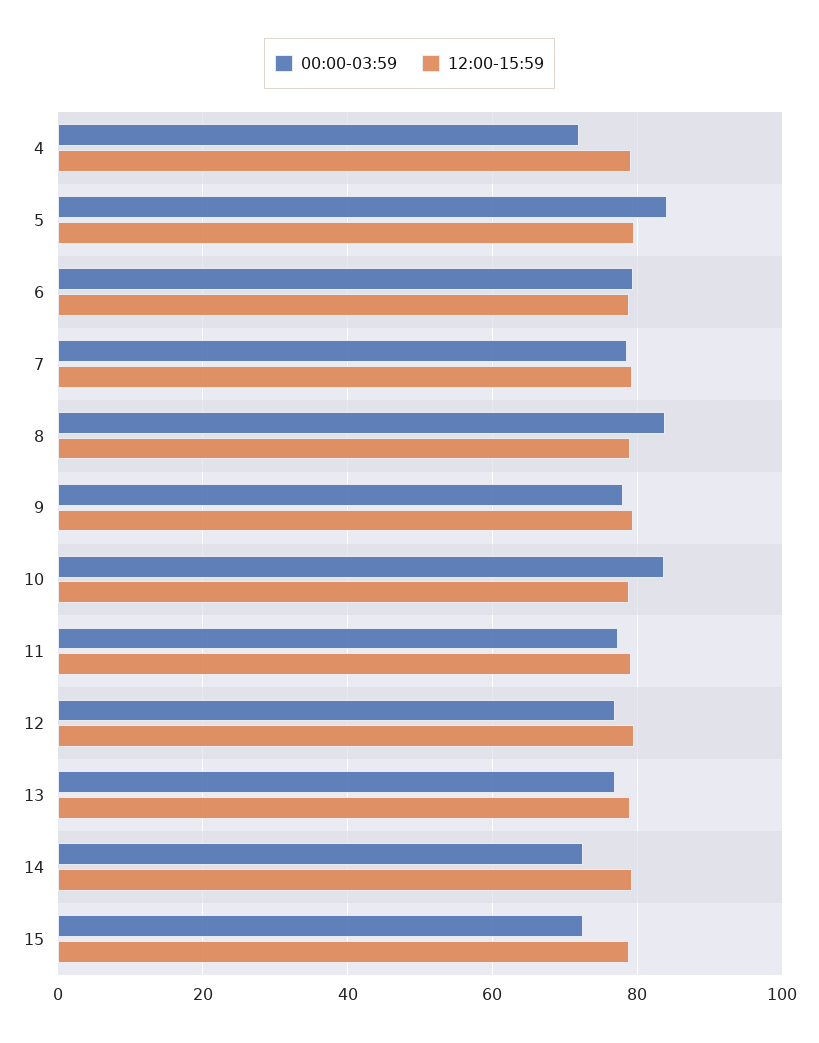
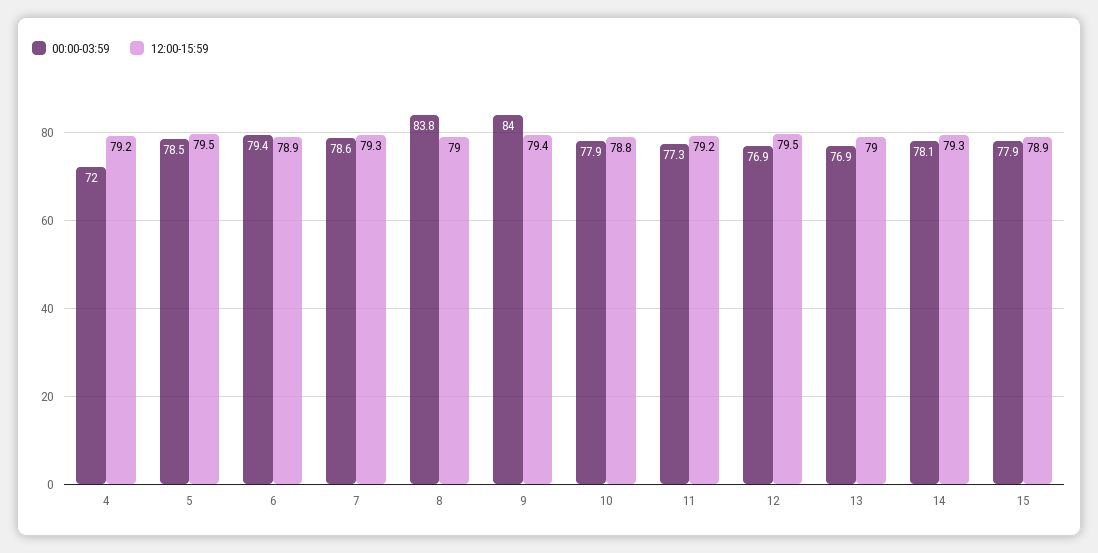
  {
    "00:00-03:59": {
      "4": 72,
-     "5": 84,
+     "5": 78.5,
      "6": 79.4,
      "7": 78.6,
      "8": 83.8,
-     "9": 78,
+     "9": 84,
-     "10": 84,
+     "10": 77.9,
      "11": 77.3,
      "12": 76.9,
      "13": 76.9,
-     "14": 72,
+     "14": 78.1,
-     "15": 72
+     "15": 77.9
    },
    "12:00-15:59": {
      "4": 79.2,
      "5": 79.5,
      "6": 78.9,
      "7": 79.3,
      "8": 79,
      "9": 79.4,
      "10": 78.8,
      "11": 79.2,
      "12": 79.5,
      "13": 79,
      "14": 79.3,
      "15": 78.9
    }
  }

